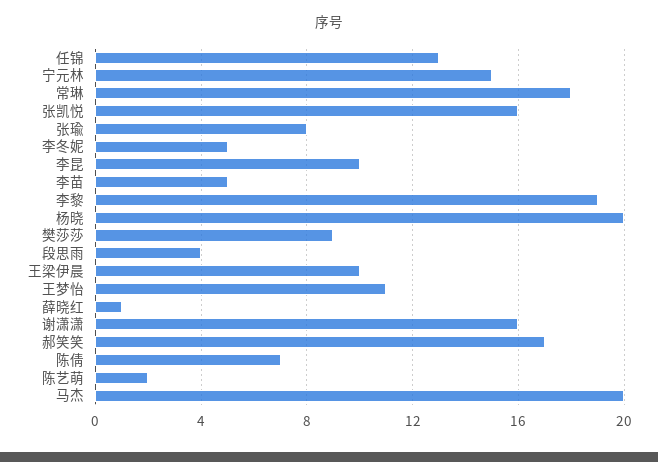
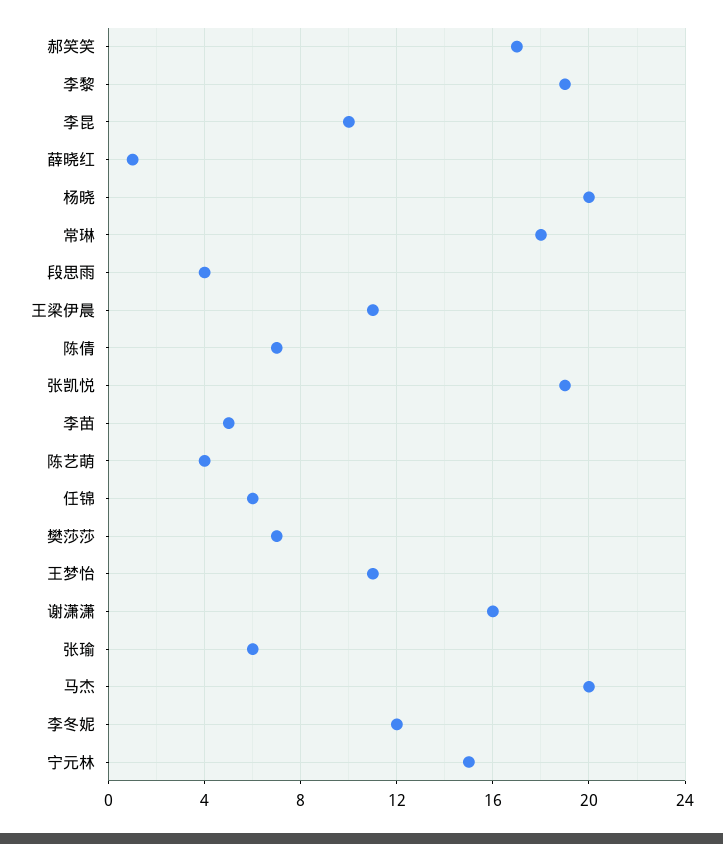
  {
-   "任锦": 13,
+   "任锦": 6,
    "宁元林": 15,
    "常琳": 18,
-   "张凯悦": 16,
+   "张凯悦": 19,
-   "张瑜": 8,
+   "张瑜": 6,
-   "李冬妮": 5,
+   "李冬妮": 12,
    "李昆": 10,
    "李苗": 5,
    "李黎": 19,
    "杨晓": 20,
-   "樊莎莎": 9,
+   "樊莎莎": 7,
    "段思雨": 4,
-   "王梁伊晨": 10,
+   "王梁伊晨": 11,
    "王梦怡": 11,
    "薛晓红": 1,
    "谢潇潇": 16,
    "郝笑笑": 17,
    "陈倩": 7,
-   "陈艺萌": 2,
+   "陈艺萌": 4,
    "马杰": 20
  }

